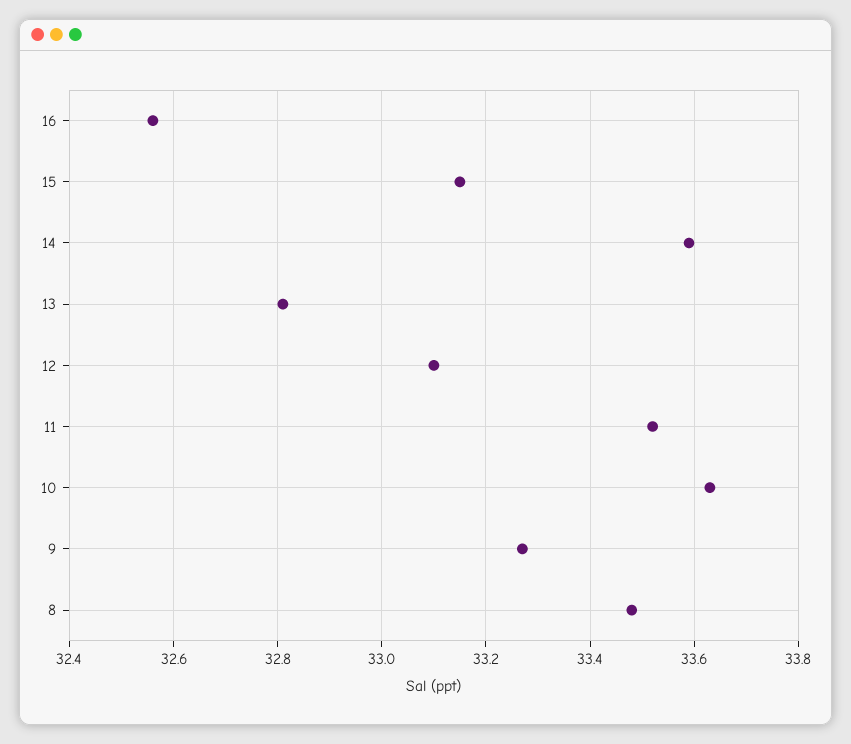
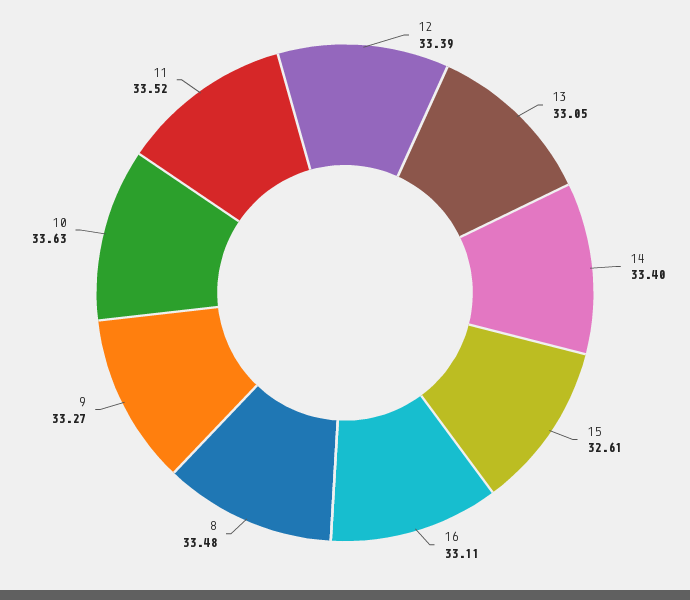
  {
-   "16": 32.55,
+   "16": 33.11,
-   "15": 33.15,
+   "15": 32.61,
-   "14": 33.6,
+   "14": 33.4,
-   "13": 32.8,
+   "13": 33.05,
-   "12": 33.1,
+   "12": 33.39,
    "11": 33.52,
    "10": 33.63,
    "9": 33.27,
    "8": 33.48
  }

